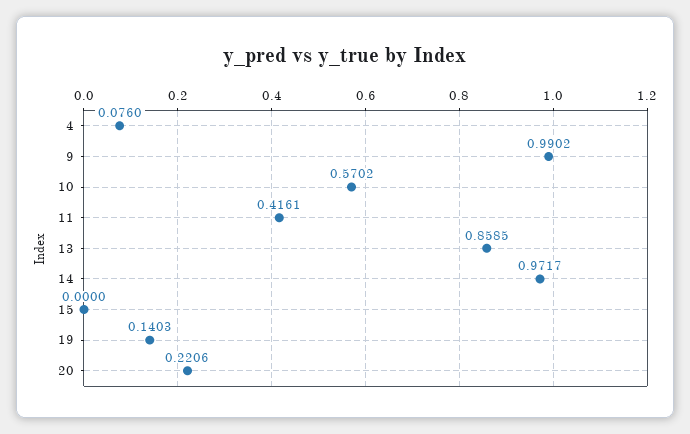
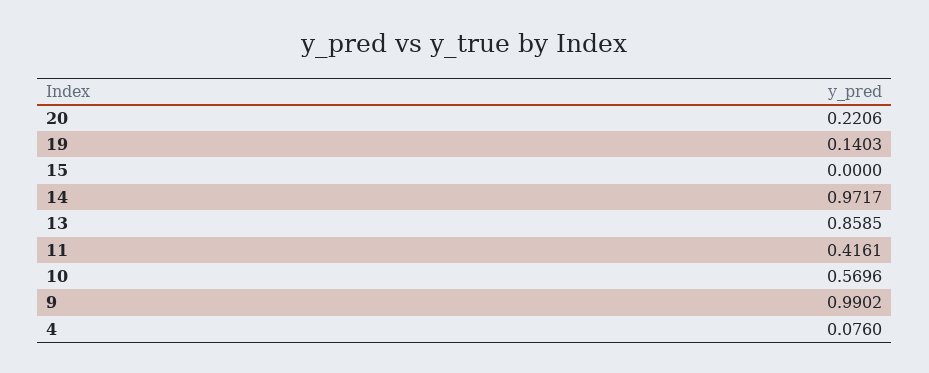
  {
    "4": 0.076,
    "9": 0.9902,
-   "10": 0.5702,
+   "10": 0.5696,
    "11": 0.4161,
    "13": 0.8585,
    "14": 0.9717,
    "15": 0,
    "19": 0.1403,
    "20": 0.2206
  }

